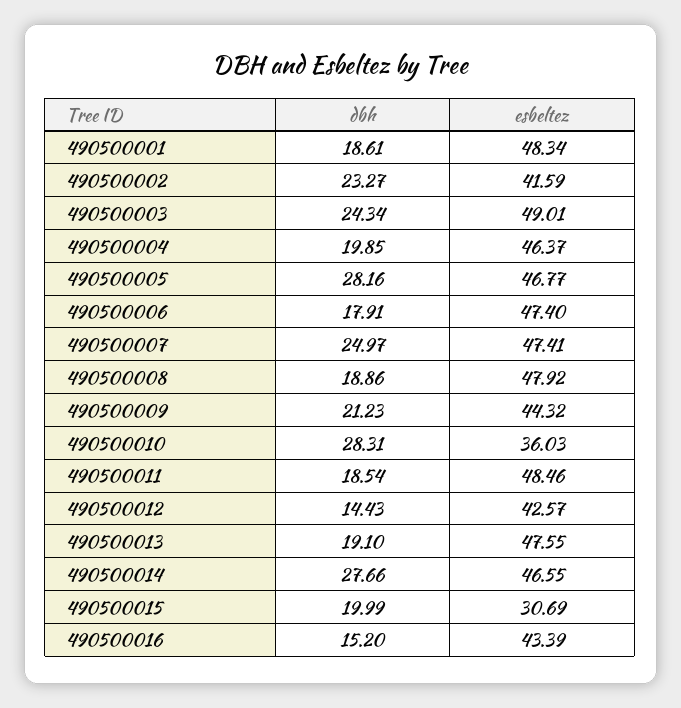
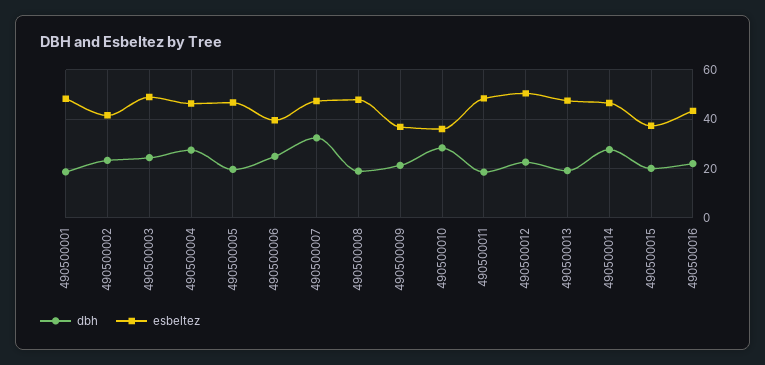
  {
    "dbh": {
      "490500001": 18.61,
      "490500002": 23.27,
      "490500003": 24.34,
-     "490500004": 19.85,
+     "490500004": 27.5,
-     "490500005": 28.16,
+     "490500005": 20,
-     "490500006": 17.91,
+     "490500006": 25,
-     "490500007": 24.97,
+     "490500007": 32.5,
      "490500008": 18.86,
      "490500009": 21.23,
      "490500010": 28.31,
      "490500011": 18.54,
-     "490500012": 14.43,
+     "490500012": 22.5,
      "490500013": 19.1,
      "490500014": 27.66,
      "490500015": 19.99,
-     "490500016": 15.2
+     "490500016": 22.5
    },
    "esbeltez": {
      "490500001": 48.34,
      "490500002": 41.59,
      "490500003": 49.01,
      "490500004": 46.37,
      "490500005": 46.77,
-     "490500006": 47.4,
+     "490500006": 40,
      "490500007": 47.41,
      "490500008": 47.92,
-     "490500009": 44.32,
+     "490500009": 37.5,
      "490500010": 36.03,
      "490500011": 48.46,
-     "490500012": 42.57,
+     "490500012": 50,
      "490500013": 47.55,
      "490500014": 46.55,
-     "490500015": 30.69,
+     "490500015": 37.5,
      "490500016": 43.39
    }
  }

